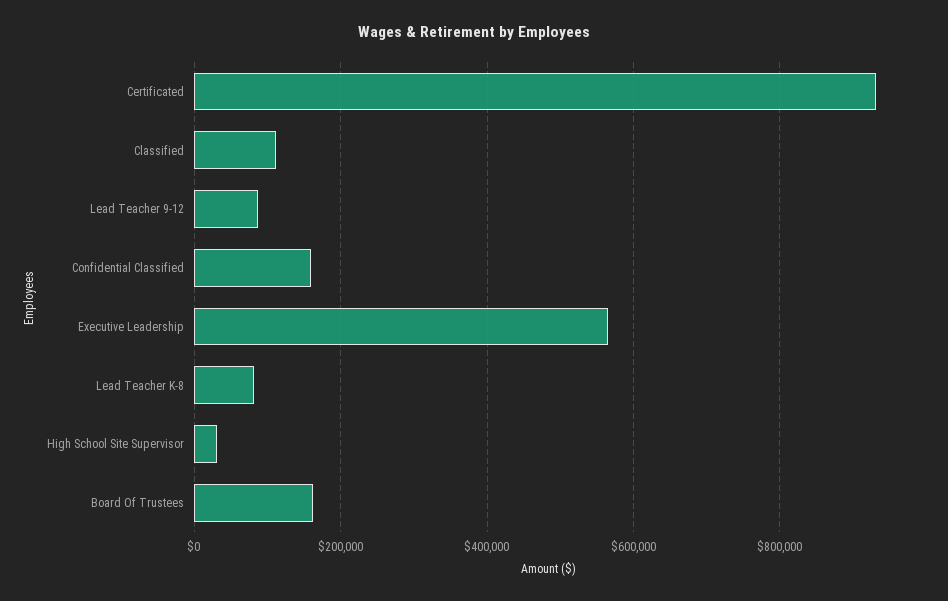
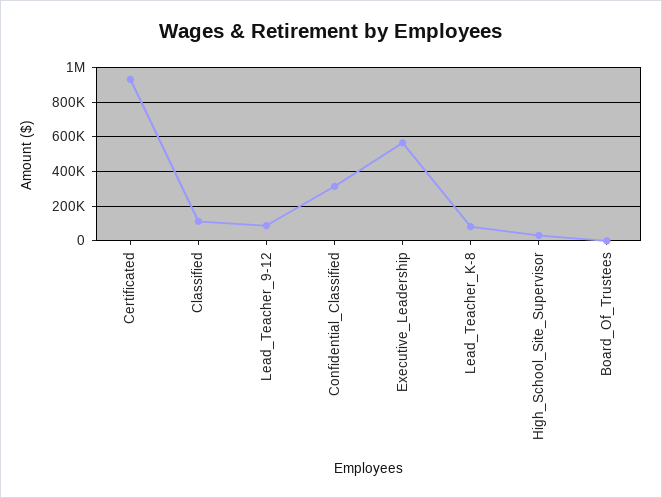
  {
    "Certificated": 940000,
    "Classified": 120000,
    "Lead Teacher 9-12": 80000,
-   "Confidential Classified": 160000,
+   "Confidential Classified": 300000,
    "Executive Leadership": 560000,
    "Lead Teacher K-8": 80000,
    "High School Site Supervisor": 40000,
-   "Board Of Trustees": 160000
+   "Board Of Trustees": 0
  }

